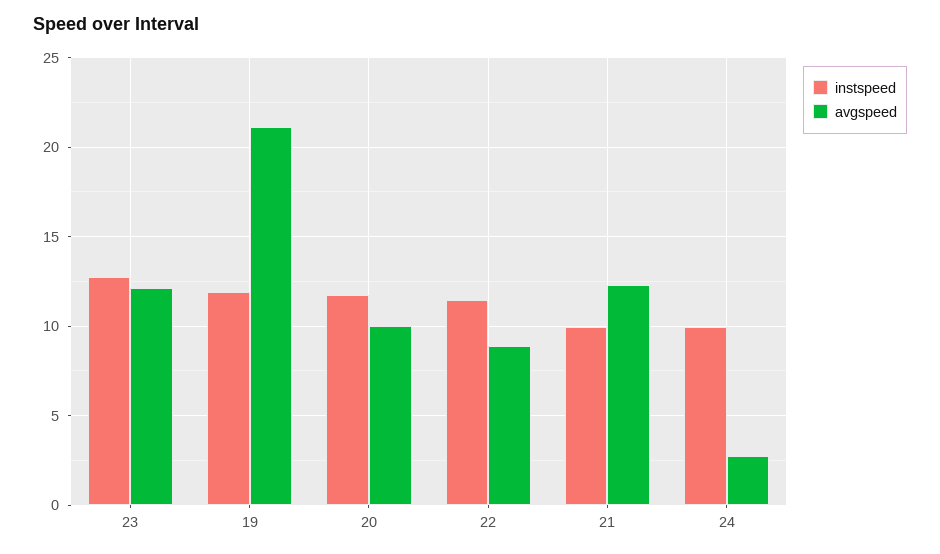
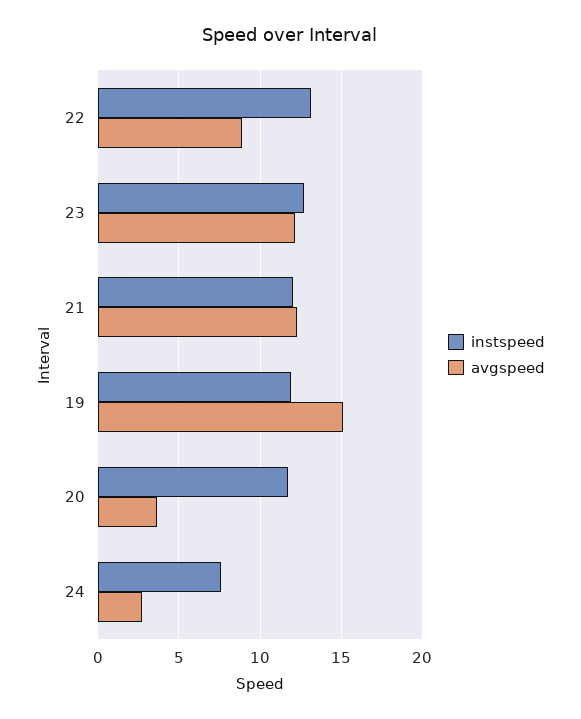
  {
    "instspeed": {
      "23": 12.5,
      "19": 12,
      "20": 12,
-     "22": 11.5,
+     "22": 13,
-     "21": 10,
+     "21": 12,
-     "24": 10
+     "24": 7.5
    },
    "avgspeed": {
      "23": 12,
-     "19": 21,
+     "19": 15,
-     "20": 10,
+     "20": 3.5,
      "22": 9,
      "21": 12.5,
      "24": 3
    }
  }

